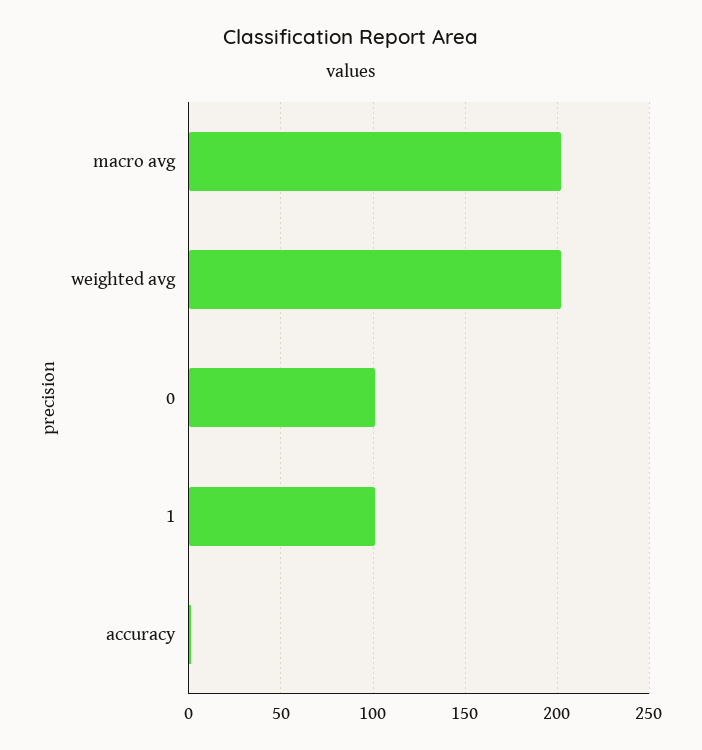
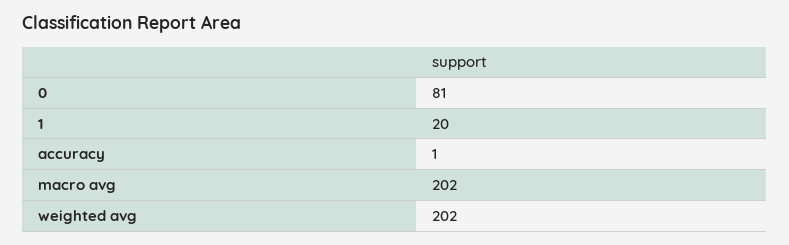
  {
    "macro avg": 202,
    "weighted avg": 202,
-   "0": 100,
+   "0": 81,
-   "1": 100,
+   "1": 20,
    "accuracy": 1
  }

